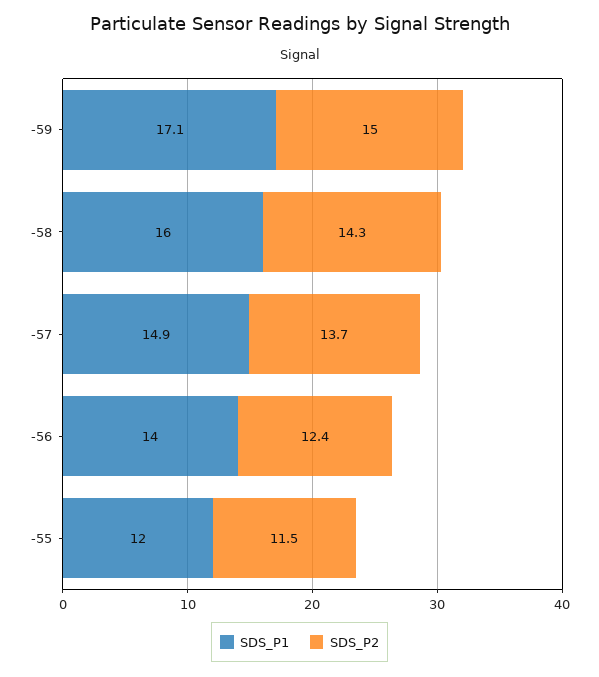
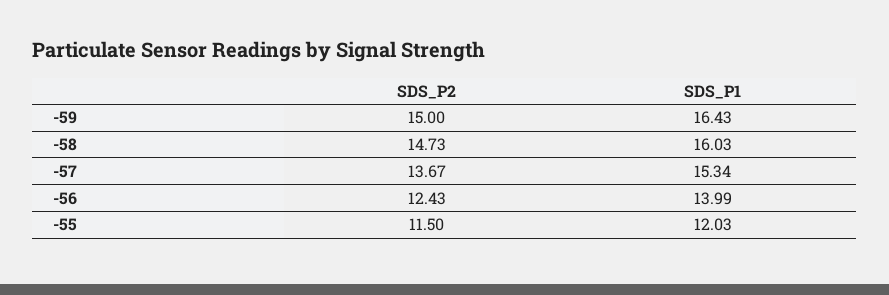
  {
    "SDS_P1": {
-     "-59": 17.1,
+     "-59": 16.43,
      "-58": 16.03,
-     "-57": 14.9,
+     "-57": 15.34,
      "-56": 13.99,
      "-55": 12.03
    },
    "SDS_P2": {
      "-59": 15,
-     "-58": 14.3,
+     "-58": 14.73,
      "-57": 13.67,
      "-56": 12.43,
      "-55": 11.5
    }
  }

